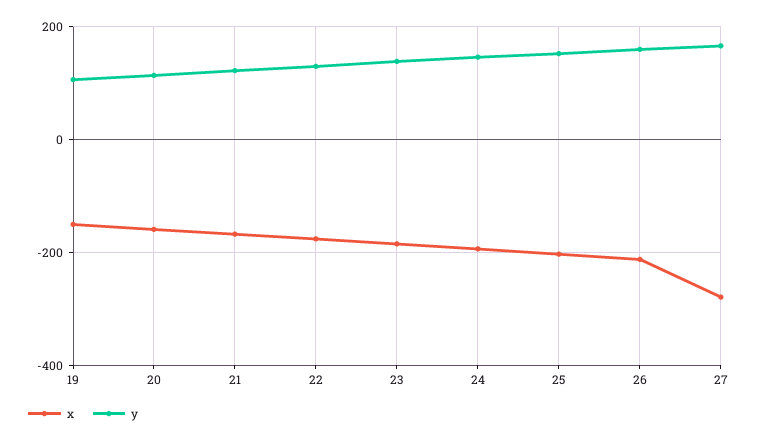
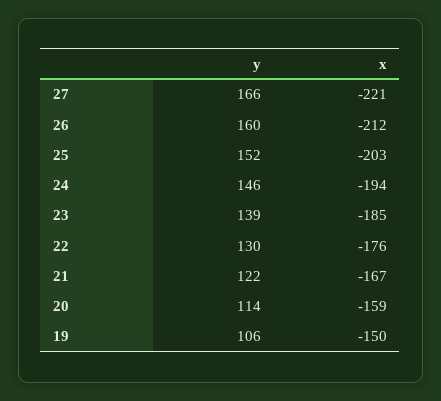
  {
    "x": {
      "19": -150,
      "20": -159,
      "21": -167,
      "22": -176,
      "23": -185,
      "24": -194,
      "25": -203,
      "26": -212,
-     "27": -280
+     "27": -221
    },
    "y": {
      "19": 106,
      "20": 114,
      "21": 122,
      "22": 130,
      "23": 139,
      "24": 146,
      "25": 152,
      "26": 160,
      "27": 166
    }
  }

